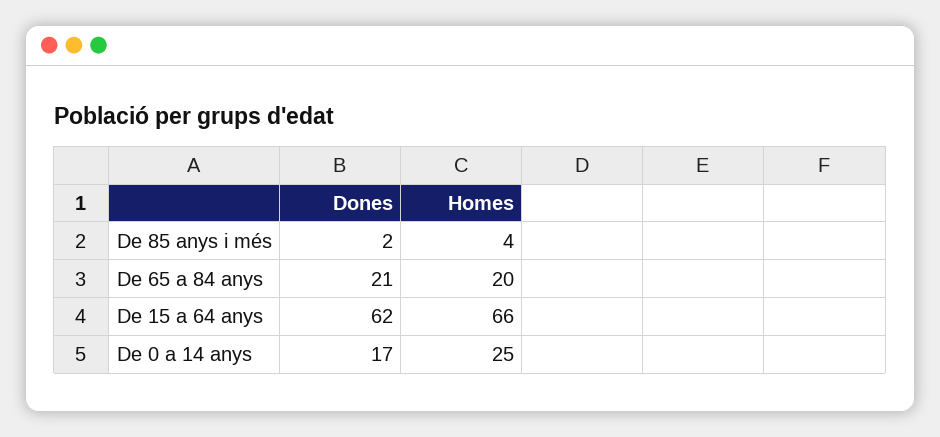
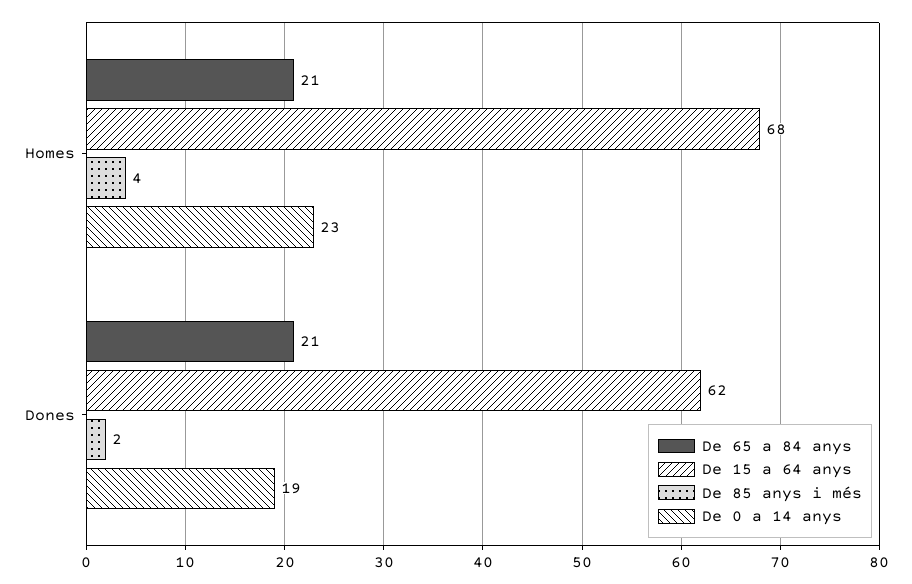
  {
    "De 85 anys i més": {
      "Dones": 2,
      "Homes": 4
    },
    "De 65 a 84 anys": {
      "Dones": 21,
-     "Homes": 20
+     "Homes": 21
    },
    "De 15 a 64 anys": {
      "Dones": 62,
-     "Homes": 66
+     "Homes": 68
    },
    "De 0 a 14 anys": {
-     "Dones": 17,
+     "Dones": 19,
-     "Homes": 25
+     "Homes": 23
    }
  }

